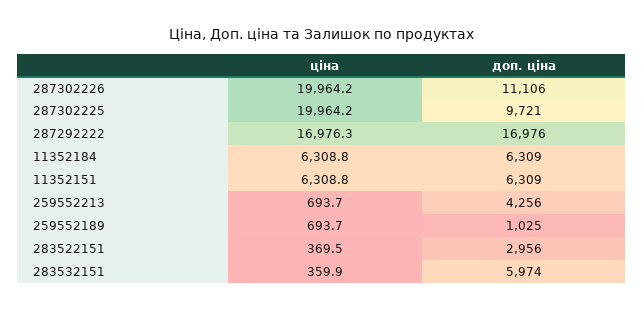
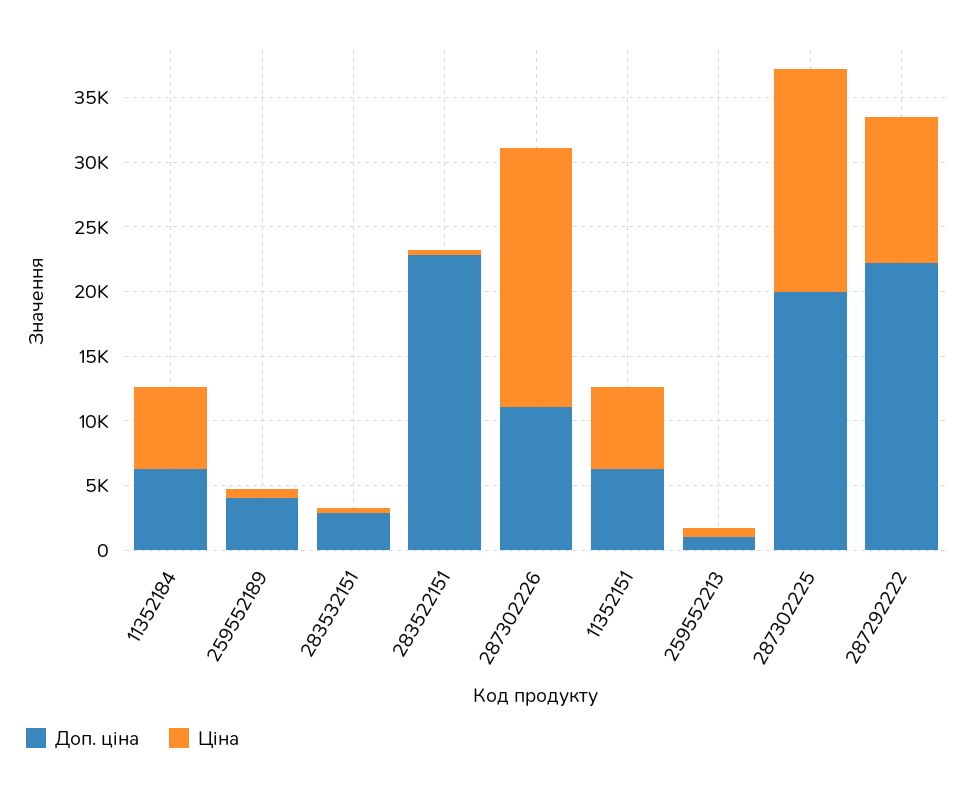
  {
    "ціна": {
      "287302226": 19964.2,
-     "287302225": 19964.2,
+     "287302225": 17000,
-     "287292222": 16976.3,
+     "287292222": 11000,
      "11352184": 6308.8,
      "11352151": 6308.8,
      "259552213": 693.7,
      "259552189": 693.7,
      "283522151": 369.5,
      "283532151": 359.9
    },
    "доп. ціна": {
      "287302226": 11106,
-     "287302225": 9721,
+     "287302225": 20000,
-     "287292222": 16976,
+     "287292222": 22000,
      "11352184": 6309,
      "11352151": 6309,
-     "259552213": 4256,
+     "259552213": 1000,
-     "259552189": 1025,
+     "259552189": 4000,
-     "283522151": 2956,
+     "283522151": 23000,
-     "283532151": 5974
+     "283532151": 3000
    }
  }

